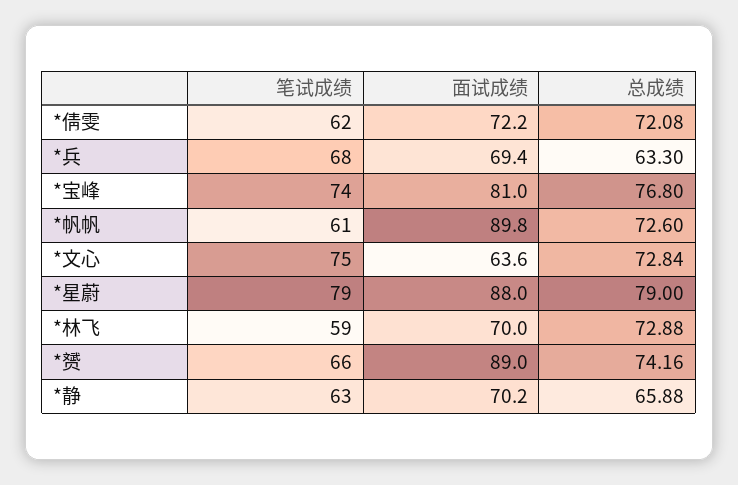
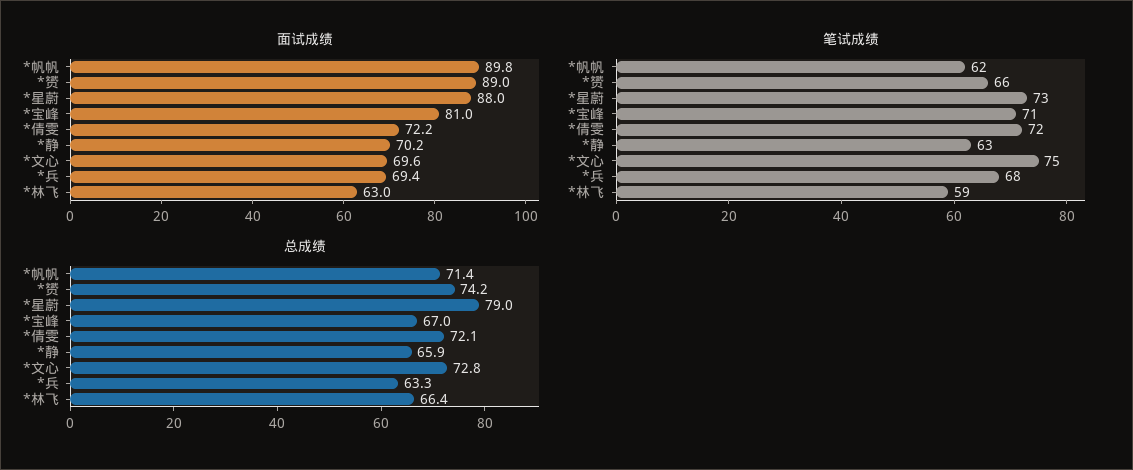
  {
    "笔试成绩": {
-     "*倩雯": 62,
+     "*倩雯": 72,
      "*兵": 68,
-     "*宝峰": 74,
+     "*宝峰": 71,
-     "*帆帆": 61,
+     "*帆帆": 62,
      "*文心": 75,
-     "*星蔚": 79,
+     "*星蔚": 73,
      "*林飞": 59,
      "*赟": 66,
      "*静": 63
    },
    "面试成绩": {
      "*倩雯": 72.2,
      "*兵": 69.4,
      "*宝峰": 81,
      "*帆帆": 89.8,
-     "*文心": 63.6,
+     "*文心": 69.6,
      "*星蔚": 88,
-     "*林飞": 70,
+     "*林飞": 63,
      "*赟": 89,
      "*静": 70.2
    },
    "总成绩": {
      "*倩雯": 72.08,
      "*兵": 63.3,
-     "*宝峰": 76.8,
+     "*宝峰": 67,
-     "*帆帆": 72.6,
+     "*帆帆": 71.4,
      "*文心": 72.84,
      "*星蔚": 79,
-     "*林飞": 72.88,
+     "*林飞": 66.4,
      "*赟": 74.16,
      "*静": 65.88
    }
  }

